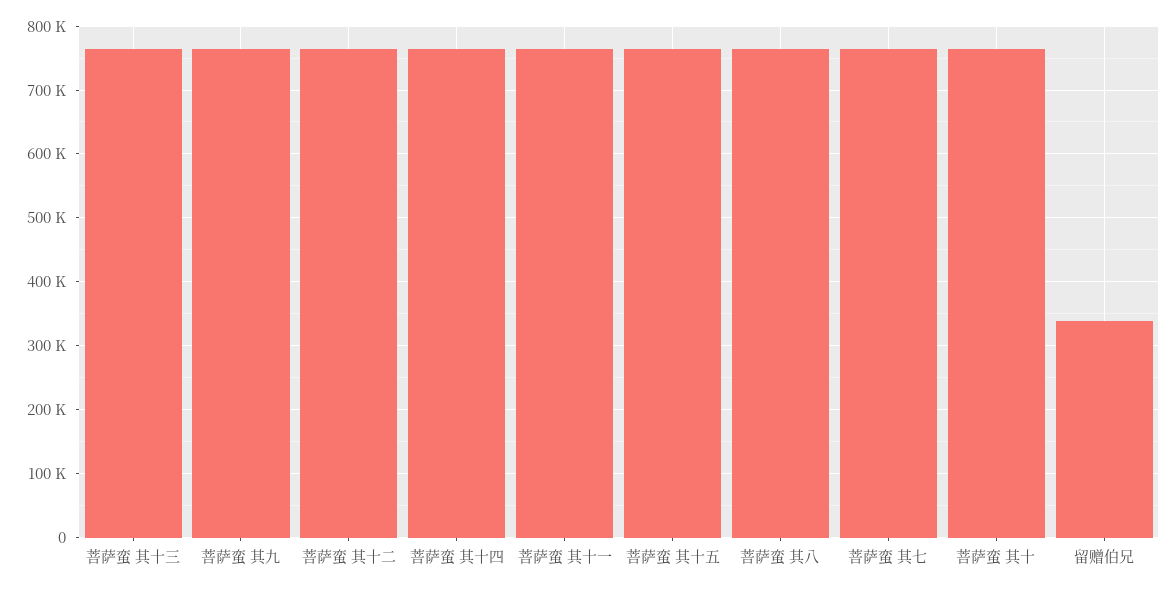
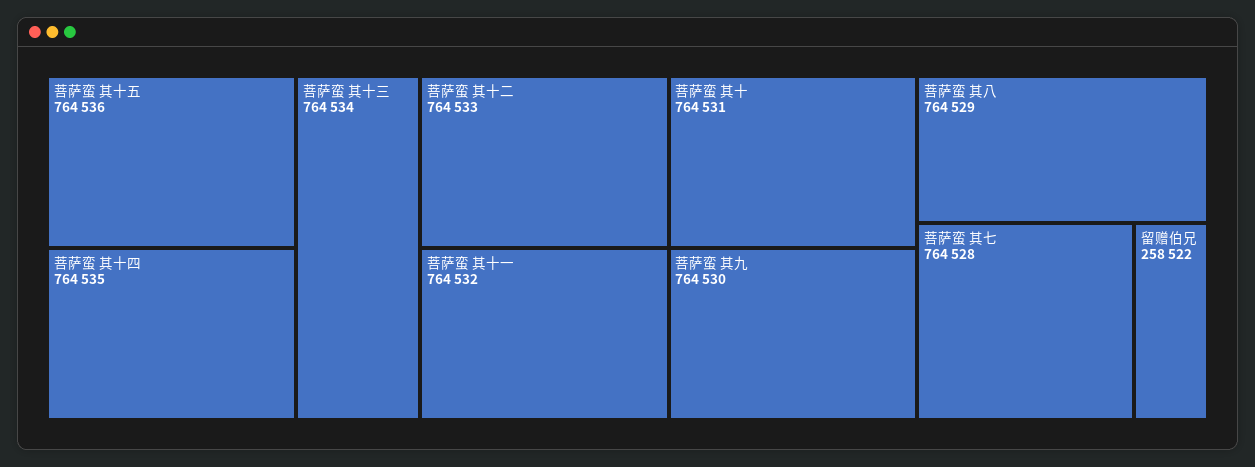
  {
    "菩萨蛮 其十三": 764534,
    "菩萨蛮 其九": 764530,
    "菩萨蛮 其十二": 764533,
    "菩萨蛮 其十四": 764535,
    "菩萨蛮 其十一": 764532,
    "菩萨蛮 其十五": 764536,
    "菩萨蛮 其八": 764529,
    "菩萨蛮 其七": 764528,
    "菩萨蛮 其十": 764531,
-   "留赠伯兄": 340000
+   "留赠伯兄": 258522
  }

